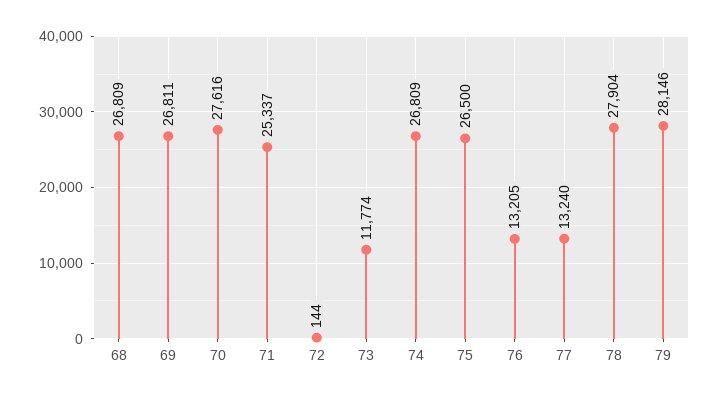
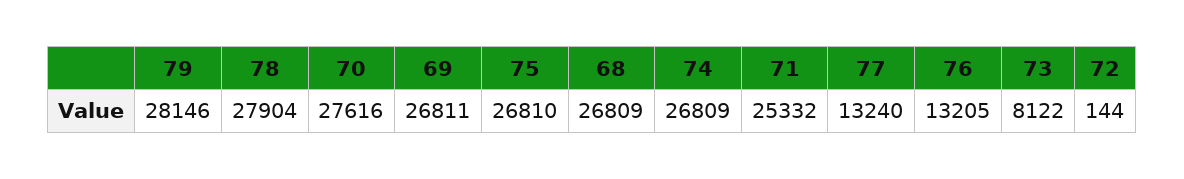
  {
    "68": 26809,
    "69": 26811,
    "70": 27616,
-   "71": 25337,
+   "71": 25332,
    "72": 144,
-   "73": 11774,
+   "73": 8122,
    "74": 26809,
-   "75": 26500,
+   "75": 26810,
    "76": 13205,
    "77": 13240,
    "78": 27904,
    "79": 28146
  }

